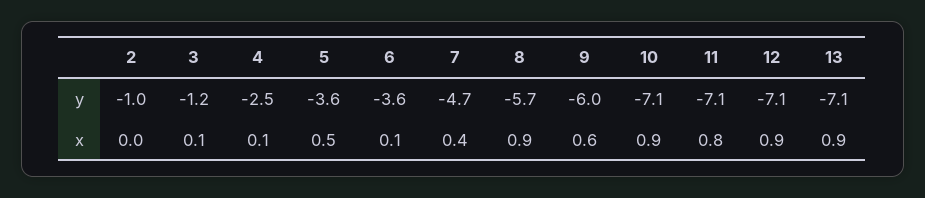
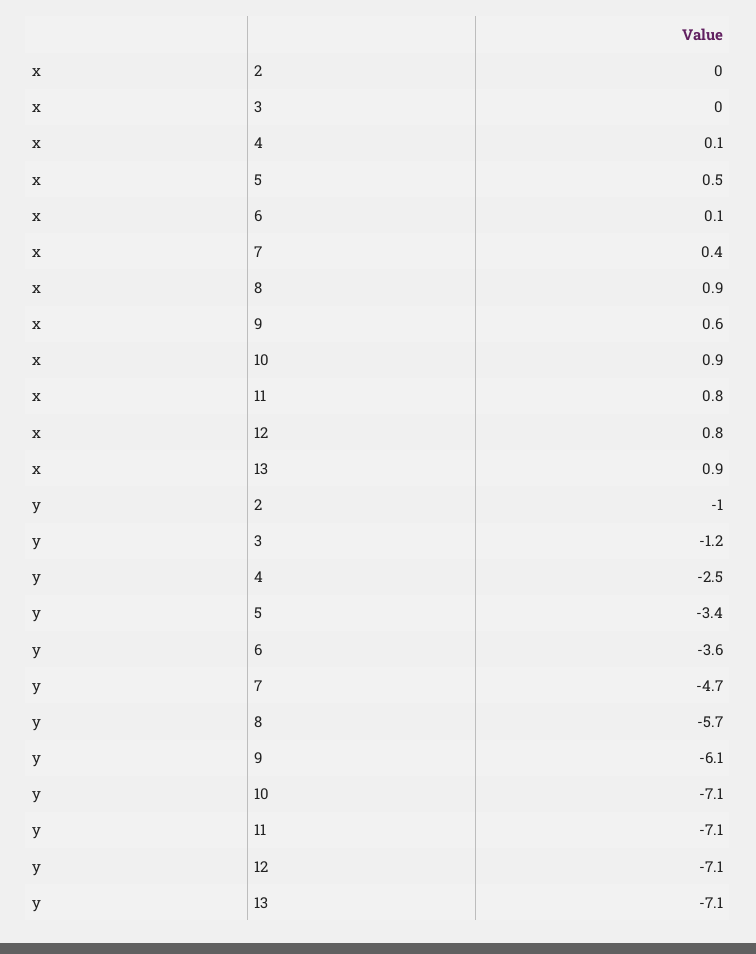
  {
    "2": {
      "y": -1,
      "x": 0
    },
    "3": {
      "y": -1.2,
-     "x": 0.1
+     "x": 0
    },
    "4": {
      "y": -2.5,
      "x": 0.1
    },
    "5": {
-     "y": -3.6,
+     "y": -3.4,
      "x": 0.5
    },
    "6": {
      "y": -3.6,
      "x": 0.1
    },
    "7": {
      "y": -4.7,
      "x": 0.4
    },
    "8": {
      "y": -5.7,
      "x": 0.9
    },
    "9": {
-     "y": -6,
+     "y": -6.1,
      "x": 0.6
    },
    "10": {
      "y": -7.1,
      "x": 0.9
    },
    "11": {
      "y": -7.1,
      "x": 0.8
    },
    "12": {
      "y": -7.1,
-     "x": 0.9
+     "x": 0.8
    },
    "13": {
      "y": -7.1,
      "x": 0.9
    }
  }

